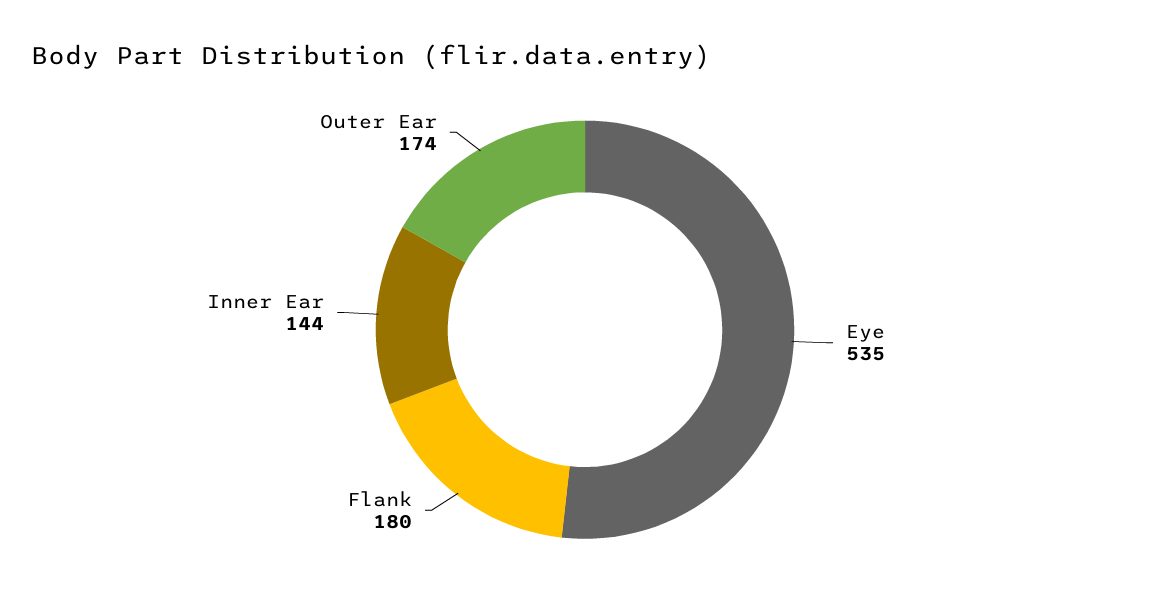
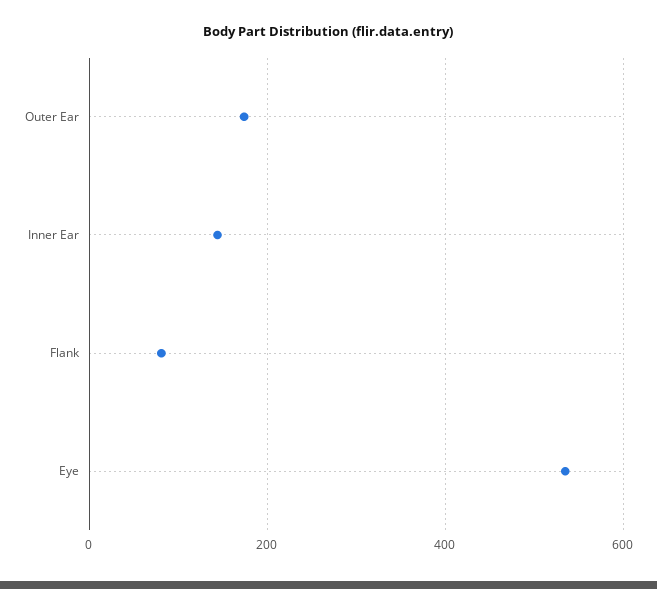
  {
    "Eye": 535,
-   "Flank": 180,
+   "Flank": 80,
    "Inner Ear": 144,
    "Outer Ear": 174
  }

